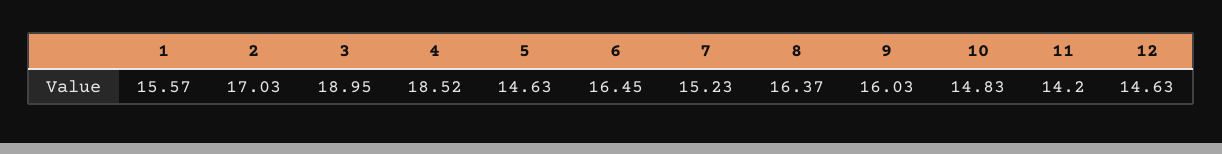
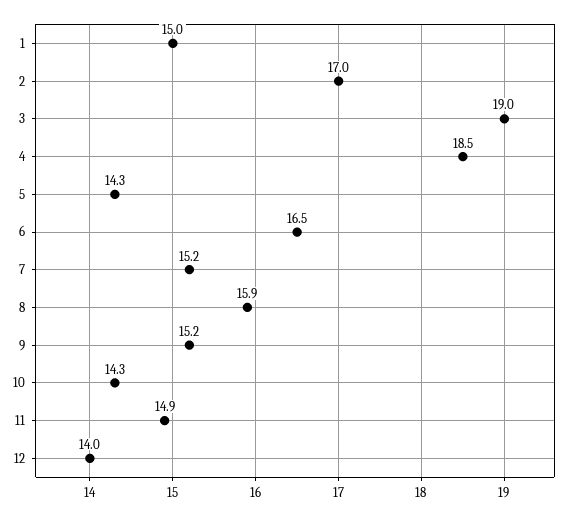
  {
-   "1": 15.57,
+   "1": 15,
    "2": 17.03,
    "3": 18.95,
    "4": 18.52,
-   "5": 14.63,
+   "5": 14.3,
    "6": 16.45,
    "7": 15.23,
-   "8": 16.37,
+   "8": 15.9,
-   "9": 16.03,
+   "9": 15.2,
-   "10": 14.83,
+   "10": 14.3,
-   "11": 14.2,
+   "11": 14.9,
-   "12": 14.63
+   "12": 14
  }

